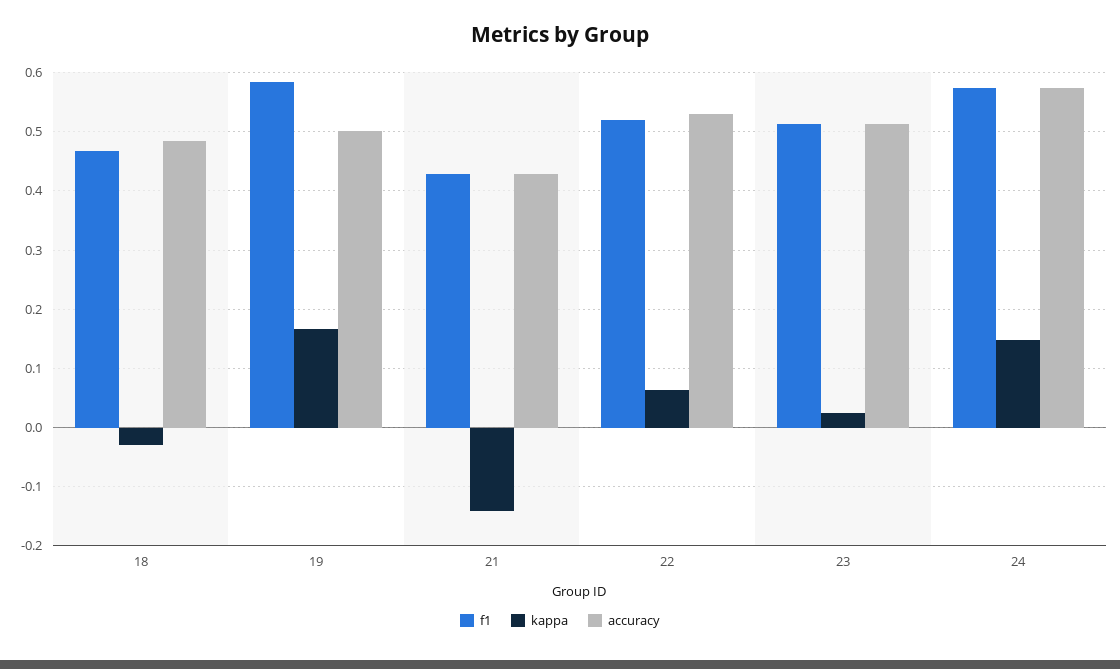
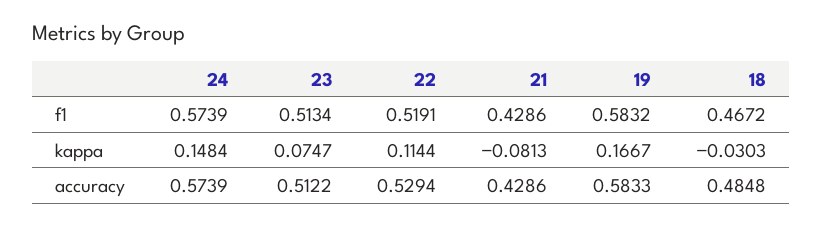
  {
    "f1": {
      "18": 0.4672,
      "19": 0.5832,
      "21": 0.4286,
      "22": 0.5191,
      "23": 0.5134,
      "24": 0.5739
    },
    "kappa": {
      "18": -0.0303,
      "19": 0.1667,
-     "21": -0.14,
+     "21": -0.0813,
-     "22": 0.06,
+     "22": 0.1144,
-     "23": 0.02,
+     "23": 0.0747,
      "24": 0.1484
    },
    "accuracy": {
      "18": 0.4848,
-     "19": 0.5,
+     "19": 0.5833,
      "21": 0.4286,
      "22": 0.5294,
      "23": 0.5122,
      "24": 0.5739
    }
  }

